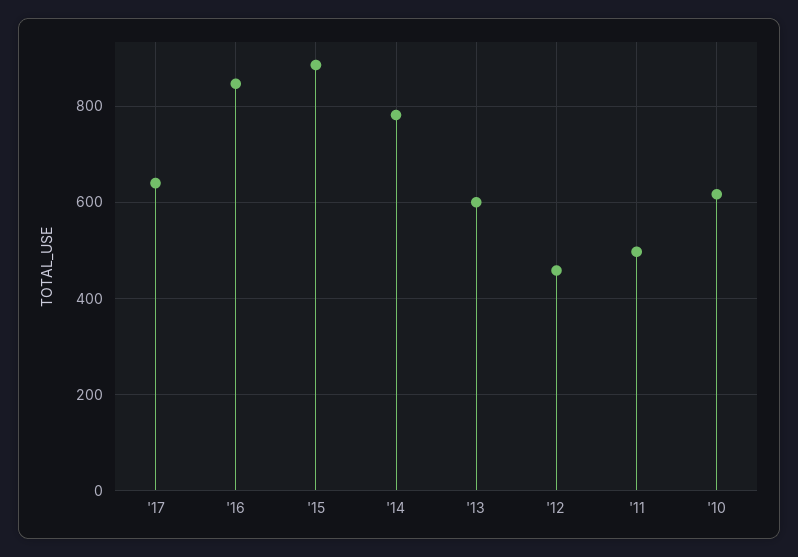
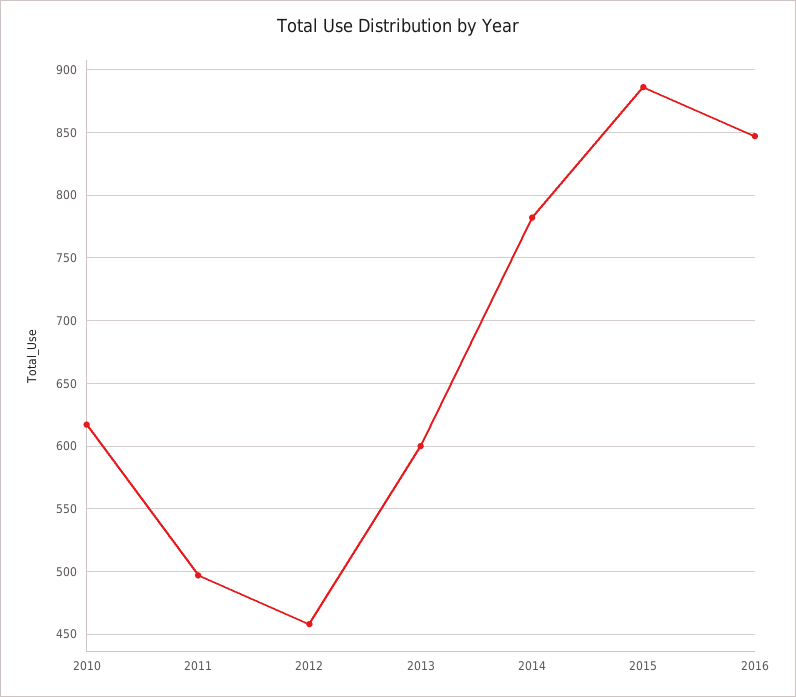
  {
-   "'17": 640,
    "'16": 845,
    "'15": 885,
    "'14": 780,
    "'13": 600,
    "'12": 460,
    "'11": 495,
    "'10": 615
  }

